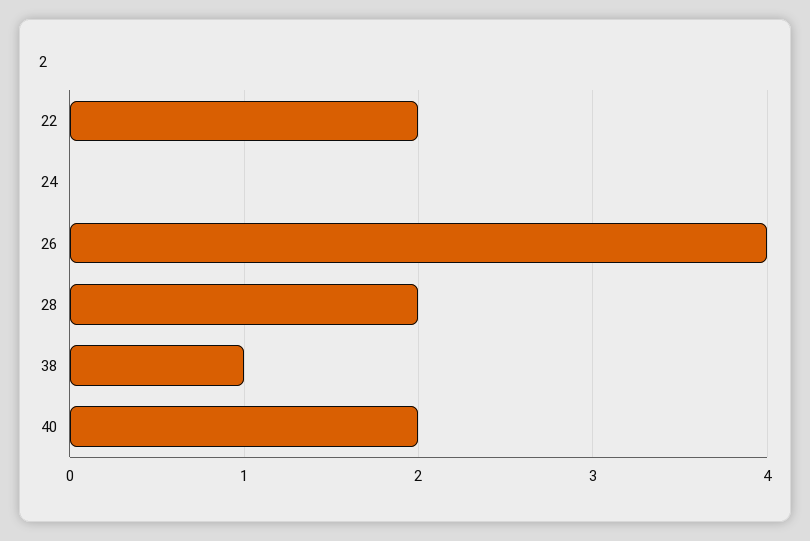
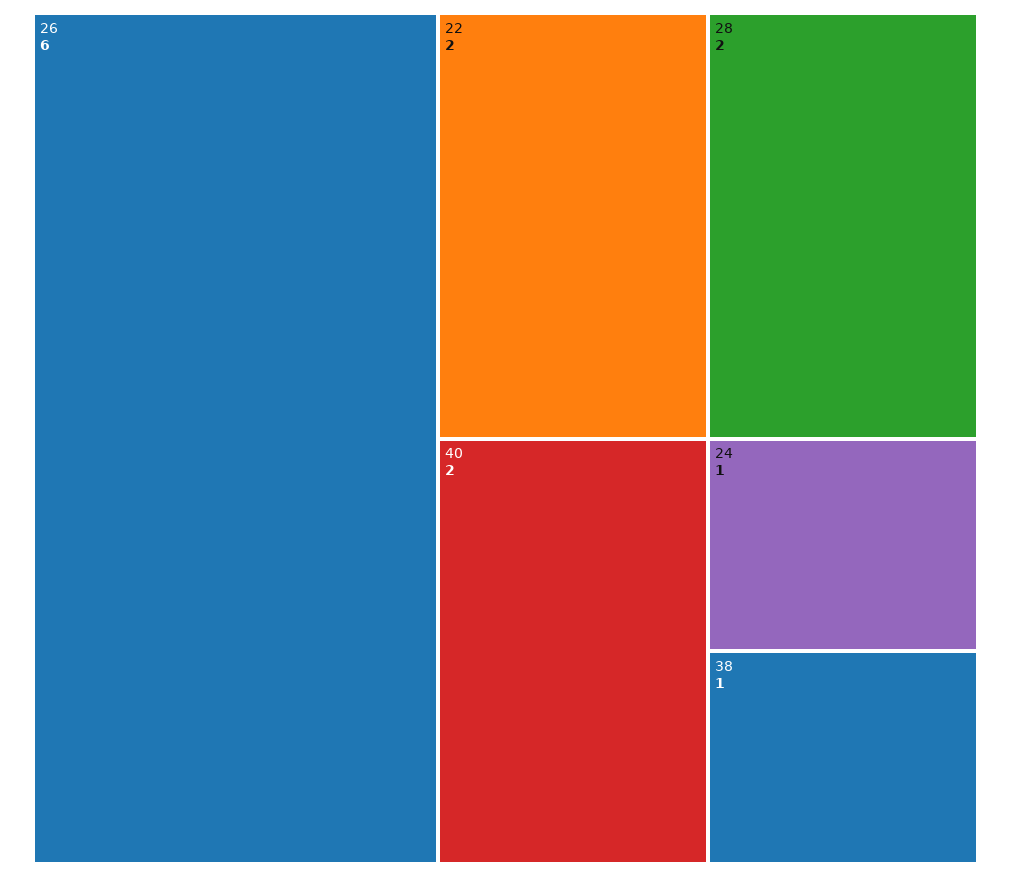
  {
    "22": 2,
-   "24": 0,
+   "24": 1,
-   "26": 4,
+   "26": 6,
    "28": 2,
    "38": 1,
    "40": 2
  }

